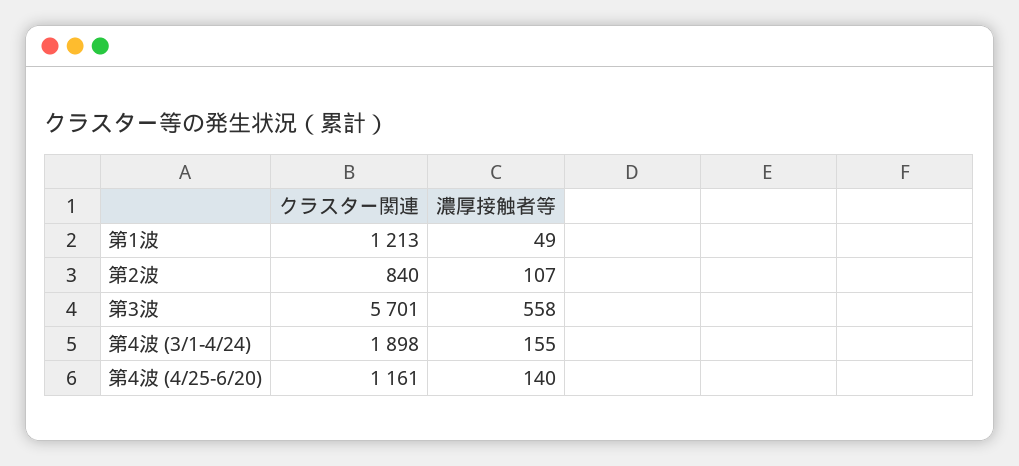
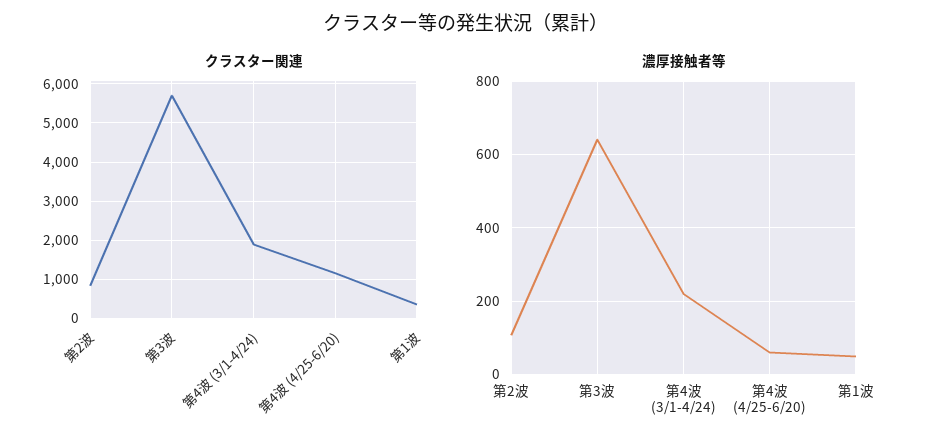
  {
    "クラスター関連": {
-     "第1波": 1213,
+     "第1波": 400,
      "第2波": 840,
      "第3波": 5701,
      "第4波 (3/1-4/24)": 1898,
      "第4波 (4/25-6/20)": 1161
    },
    "濃厚接触者等": {
      "第1波": 49,
      "第2波": 107,
-     "第3波": 558,
+     "第3波": 640,
-     "第4波 (3/1-4/24)": 155,
+     "第4波 (3/1-4/24)": 220,
-     "第4波 (4/25-6/20)": 140
+     "第4波 (4/25-6/20)": 60
    }
  }

